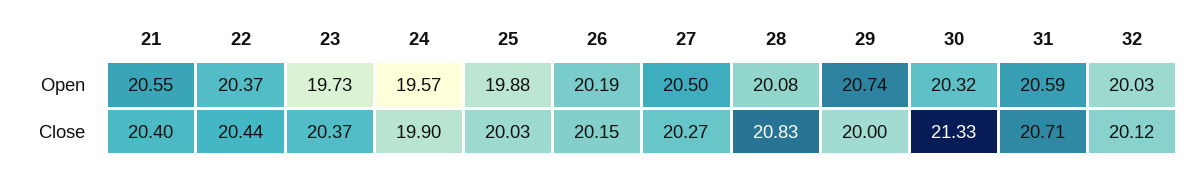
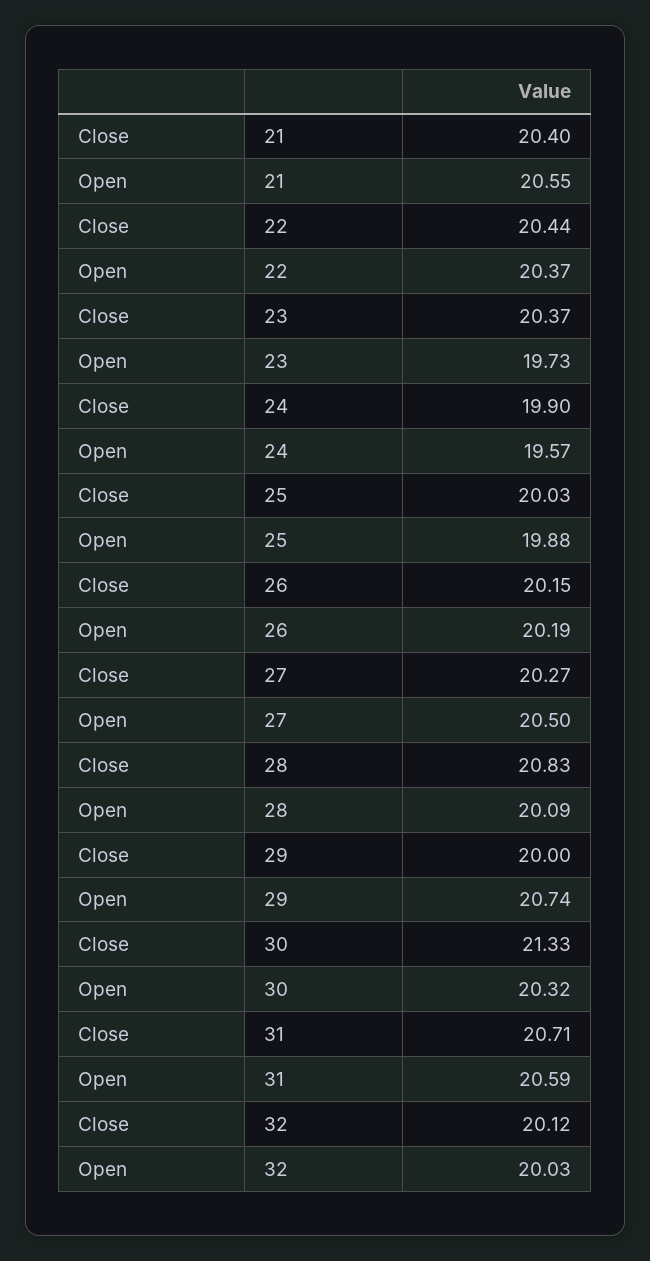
  {
    "21": {
      "Open": 20.55,
      "Close": 20.4
    },
    "22": {
      "Open": 20.37,
      "Close": 20.44
    },
    "23": {
      "Open": 19.73,
      "Close": 20.37
    },
    "24": {
      "Open": 19.57,
      "Close": 19.9
    },
    "25": {
      "Open": 19.88,
      "Close": 20.03
    },
    "26": {
      "Open": 20.19,
      "Close": 20.15
    },
    "27": {
      "Open": 20.5,
      "Close": 20.27
    },
    "28": {
-     "Open": 20.08,
+     "Open": 20.09,
      "Close": 20.83
    },
    "29": {
      "Open": 20.74,
      "Close": 20
    },
    "30": {
      "Open": 20.32,
      "Close": 21.33
    },
    "31": {
      "Open": 20.59,
      "Close": 20.71
    },
    "32": {
      "Open": 20.03,
      "Close": 20.12
    }
  }

